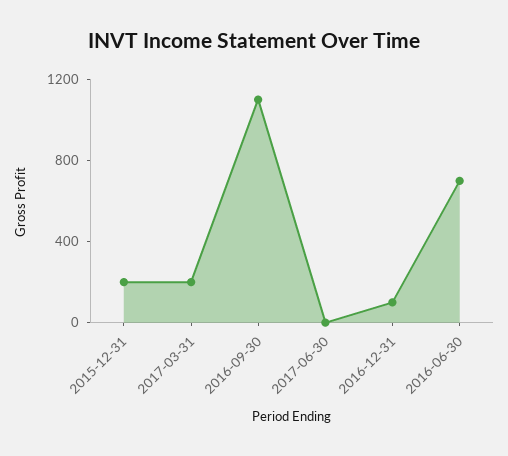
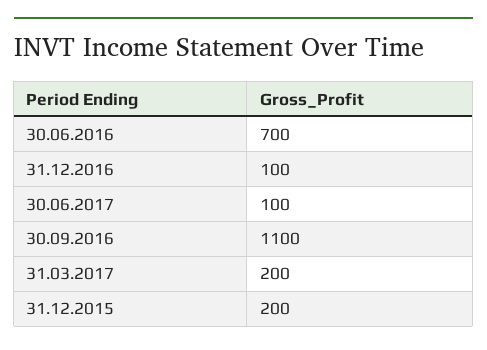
  {
    "2015-12-31": 200,
    "2017-03-31": 200,
    "2016-09-30": 1100,
-   "2017-06-30": 0,
+   "2017-06-30": 100,
    "2016-12-31": 100,
    "2016-06-30": 700
  }

